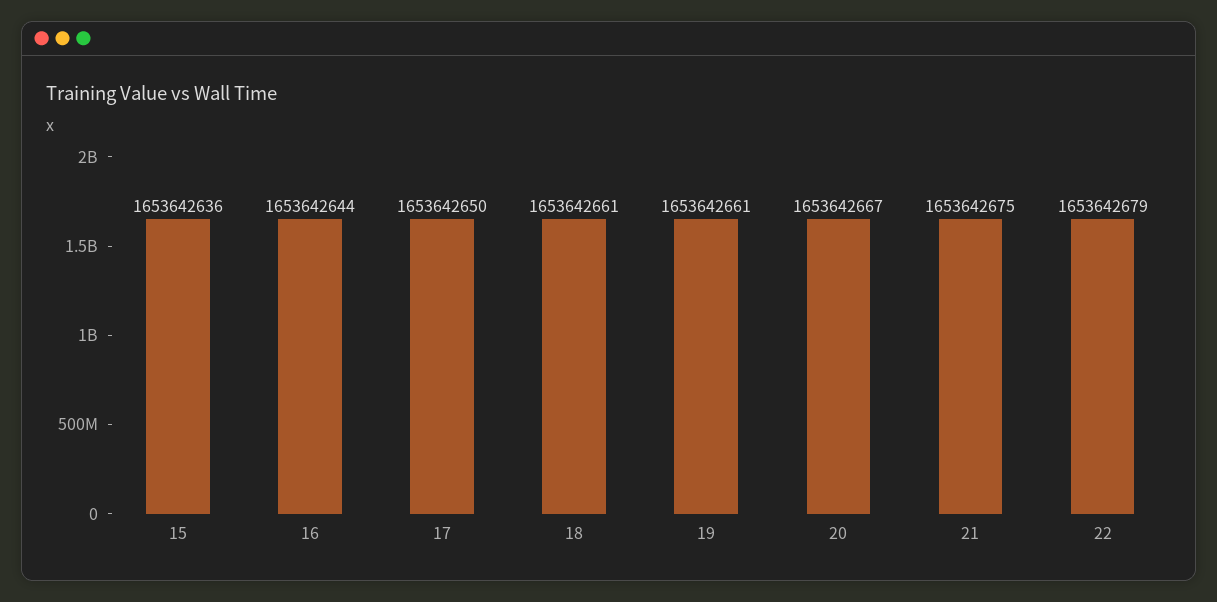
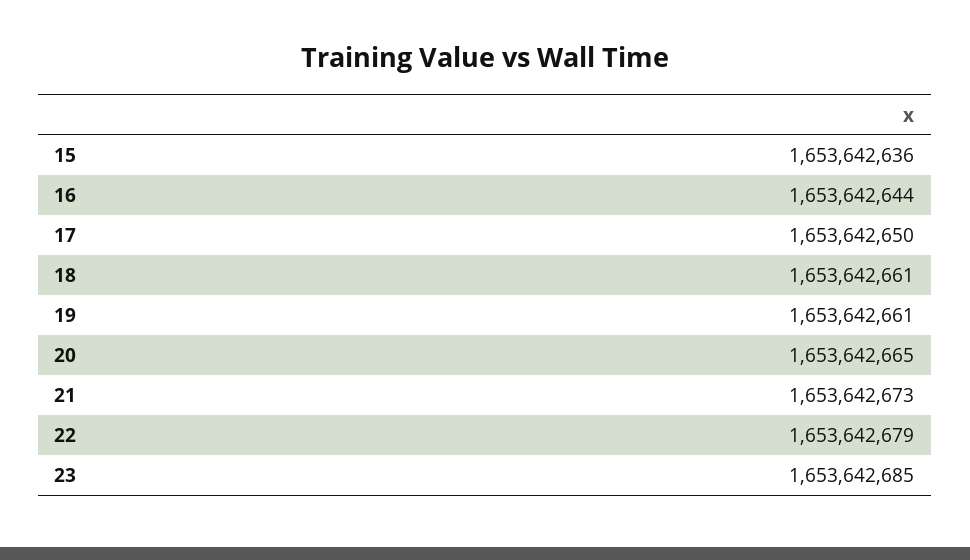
  {
    "15": 1653642636,
    "16": 1653642644,
    "17": 1653642650,
    "18": 1653642661,
    "19": 1653642661,
-   "20": 1653642667,
+   "20": 1653642665,
-   "21": 1653642675,
+   "21": 1653642673,
-   "22": 1653642679
+   "22": 1653642679,
+   "23": 1653642685
  }

